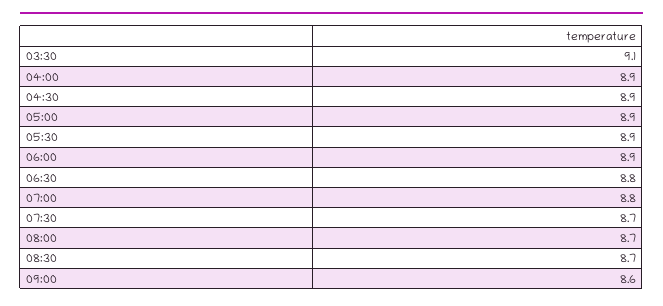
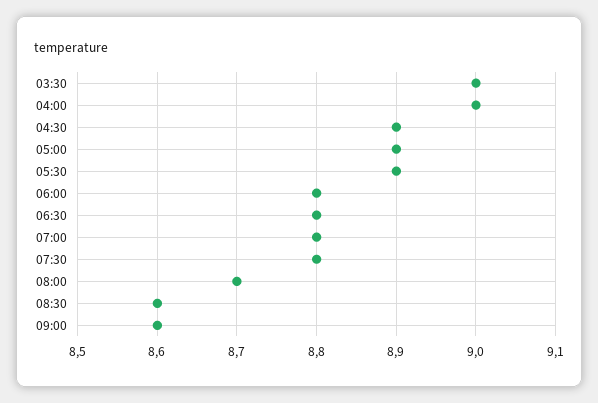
  {
-   "03:30": 9.1,
+   "03:30": 9,
-   "04:00": 8.9,
+   "04:00": 9,
    "04:30": 8.9,
    "05:00": 8.9,
    "05:30": 8.9,
-   "06:00": 8.9,
+   "06:00": 8.8,
    "06:30": 8.8,
    "07:00": 8.8,
-   "07:30": 8.7,
+   "07:30": 8.8,
    "08:00": 8.7,
-   "08:30": 8.7,
+   "08:30": 8.6,
    "09:00": 8.6
  }

